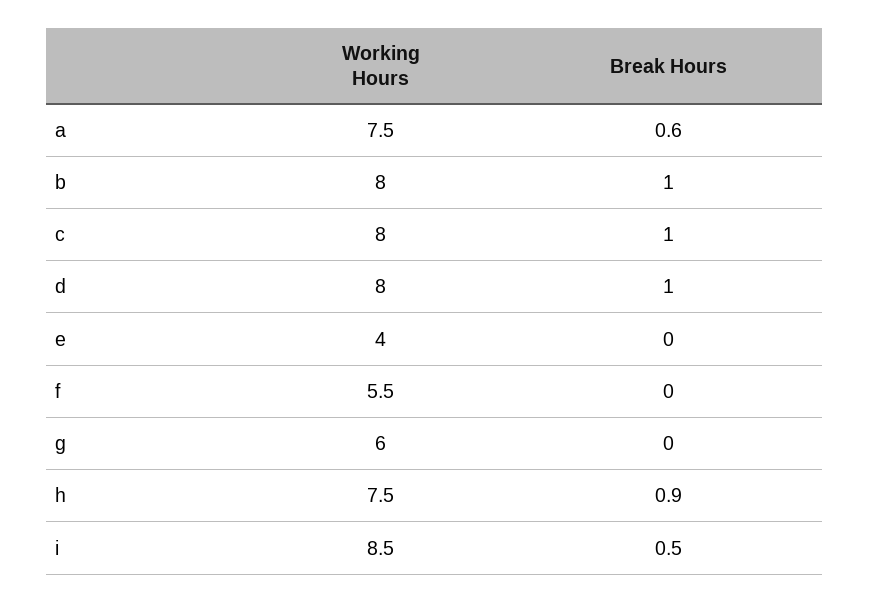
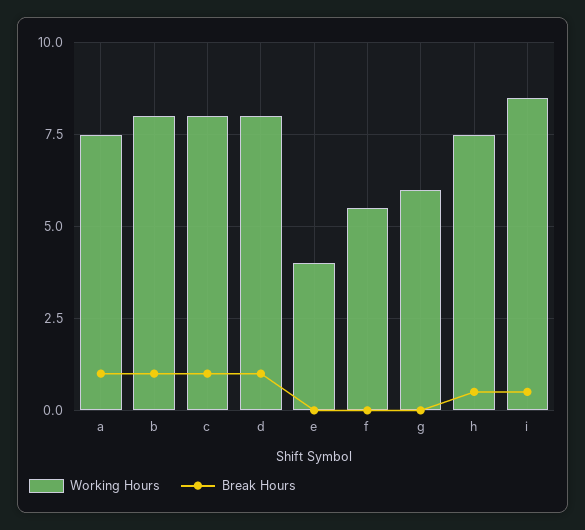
  {
    "Working Hours": {
      "a": 7.5,
      "b": 8,
      "c": 8,
      "d": 8,
      "e": 4,
      "f": 5.5,
      "g": 6,
      "h": 7.5,
      "i": 8.5
    },
    "Break Hours": {
-     "a": 0.6,
+     "a": 1,
      "b": 1,
      "c": 1,
      "d": 1,
      "e": 0,
      "f": 0,
      "g": 0,
-     "h": 0.9,
+     "h": 0.5,
      "i": 0.5
    }
  }

